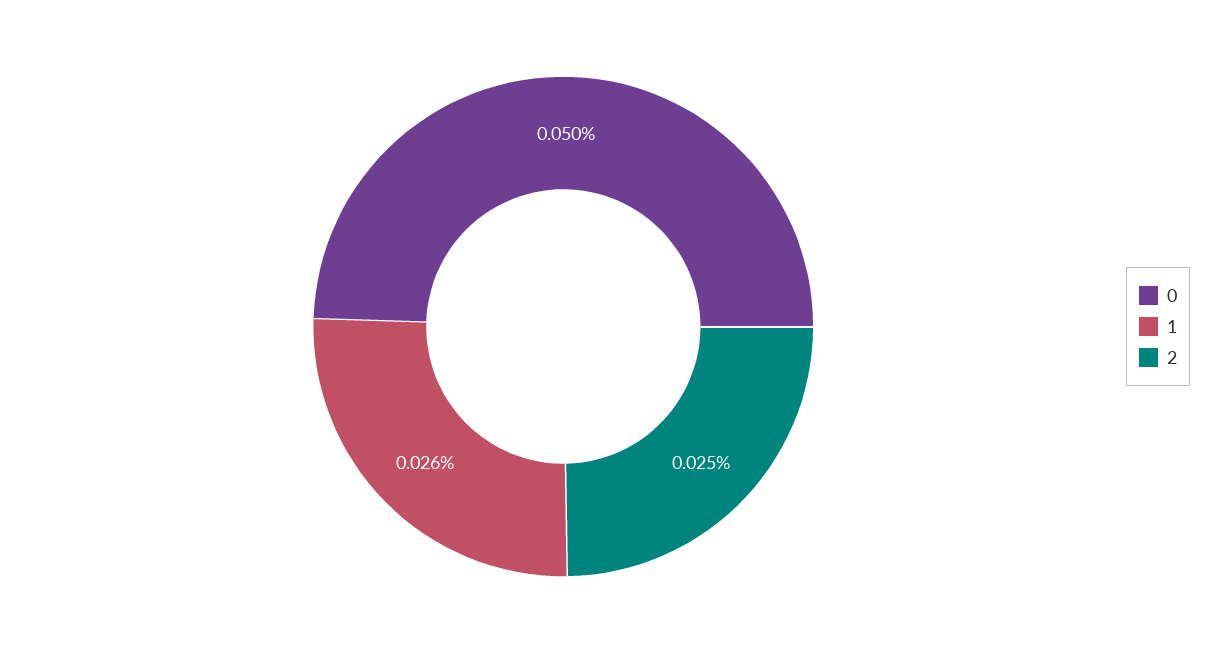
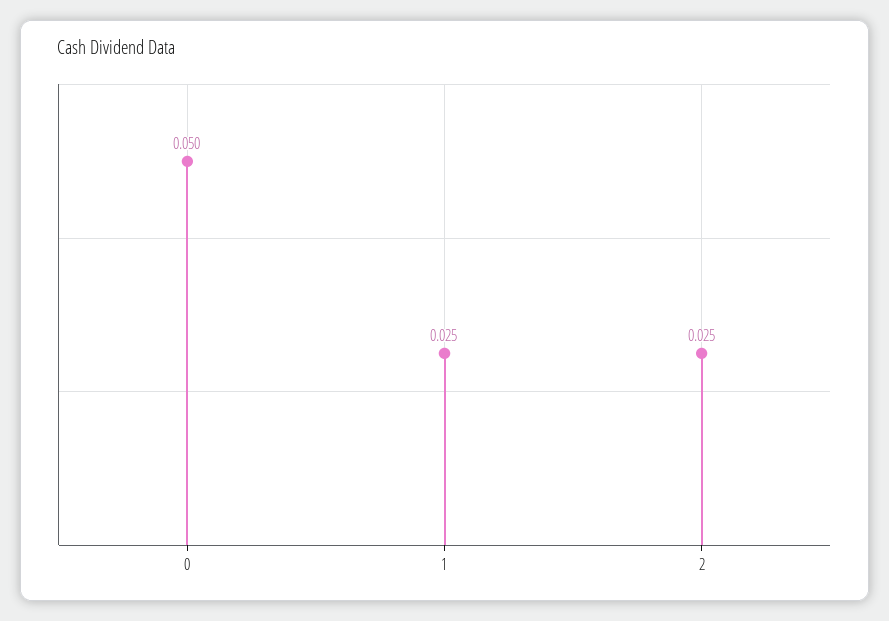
  {
    "0": 0.05,
-   "1": 0.026,
+   "1": 0.025,
    "2": 0.025
  }

